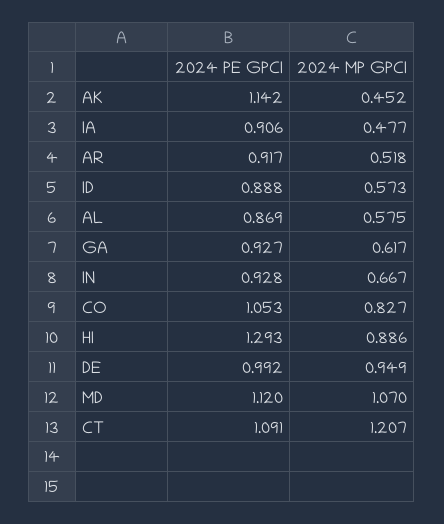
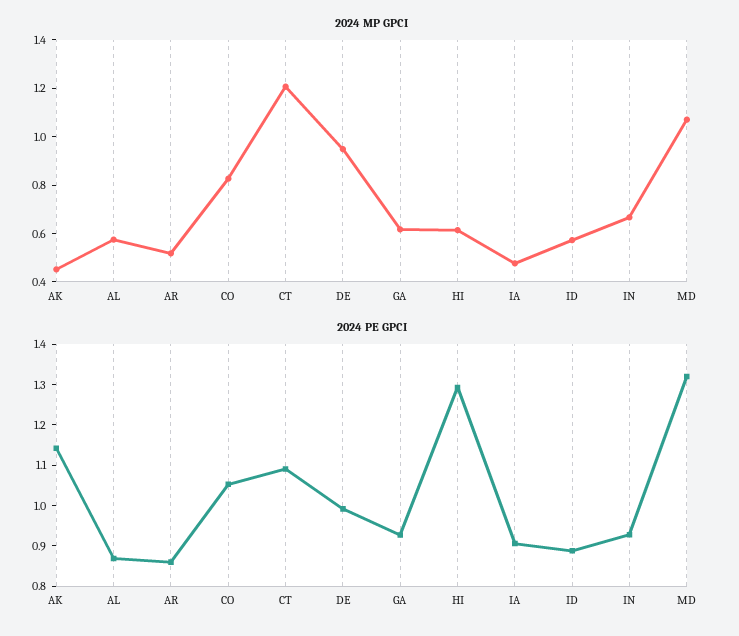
  {
    "2024 PE GPCI": {
      "AK": 1.142,
      "IA": 0.906,
-     "AR": 0.917,
+     "AR": 0.86,
      "ID": 0.888,
      "AL": 0.869,
      "GA": 0.927,
      "IN": 0.928,
      "CO": 1.053,
      "HI": 1.293,
      "DE": 0.992,
-     "MD": 1.12,
+     "MD": 1.32,
      "CT": 1.091
    },
    "2024 MP GPCI": {
      "AK": 0.452,
      "IA": 0.477,
      "AR": 0.518,
      "ID": 0.573,
      "AL": 0.575,
      "GA": 0.617,
      "IN": 0.667,
      "CO": 0.827,
-     "HI": 0.886,
+     "HI": 0.6,
      "DE": 0.949,
      "MD": 1.07,
      "CT": 1.207
    }
  }

